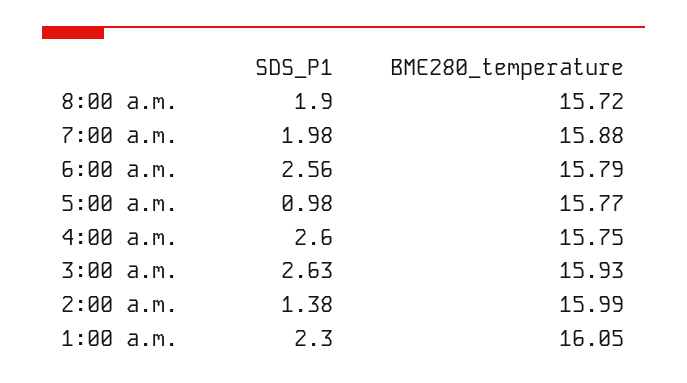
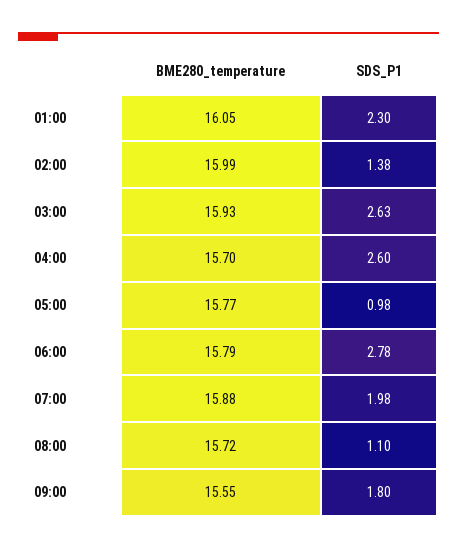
  {
    "SDS_P1": {
-     "8:00 a.m.": 1.9,
+     "8:00 a.m.": 1.1,
      "7:00 a.m.": 1.98,
-     "6:00 a.m.": 2.56,
+     "6:00 a.m.": 2.78,
      "5:00 a.m.": 0.98,
      "4:00 a.m.": 2.6,
      "3:00 a.m.": 2.63,
      "2:00 a.m.": 1.38,
-     "1:00 a.m.": 2.3
+     "1:00 a.m.": 2.3,
+     "09:00": 1.8
    },
    "BME280_temperature": {
      "8:00 a.m.": 15.72,
      "7:00 a.m.": 15.88,
      "6:00 a.m.": 15.79,
      "5:00 a.m.": 15.77,
-     "4:00 a.m.": 15.75,
+     "4:00 a.m.": 15.7,
      "3:00 a.m.": 15.93,
      "2:00 a.m.": 15.99,
-     "1:00 a.m.": 16.05
+     "1:00 a.m.": 16.05,
+     "09:00": 15.55
    }
  }

